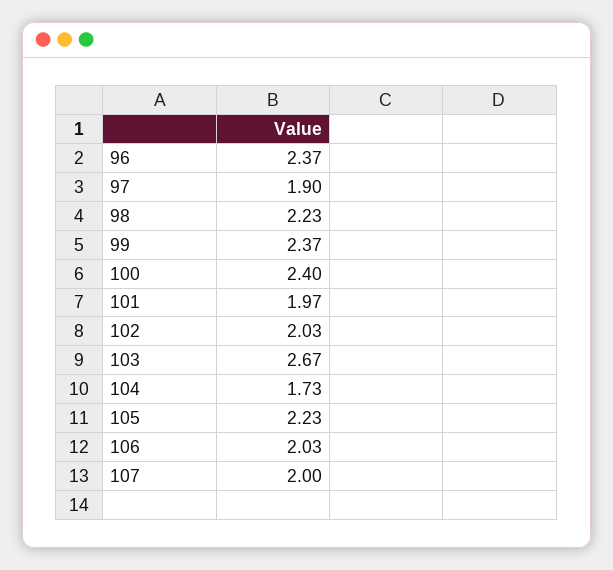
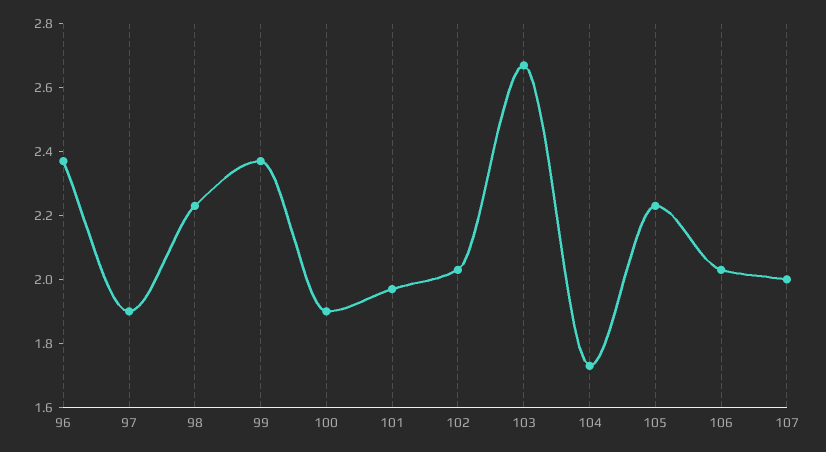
  {
    "96": 2.37,
    "97": 1.9,
    "98": 2.23,
    "99": 2.37,
-   "100": 2.4,
+   "100": 1.9,
    "101": 1.97,
    "102": 2.03,
    "103": 2.67,
    "104": 1.73,
    "105": 2.23,
    "106": 2.03,
    "107": 2
  }

